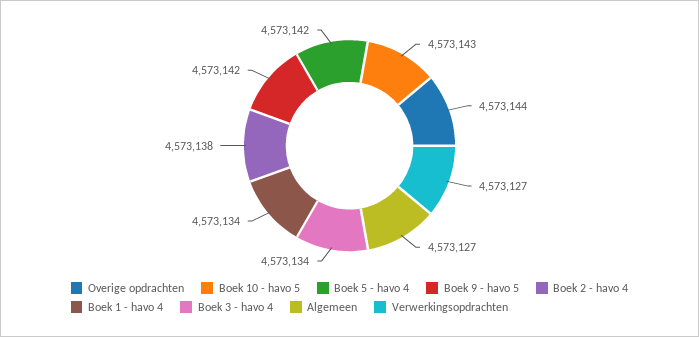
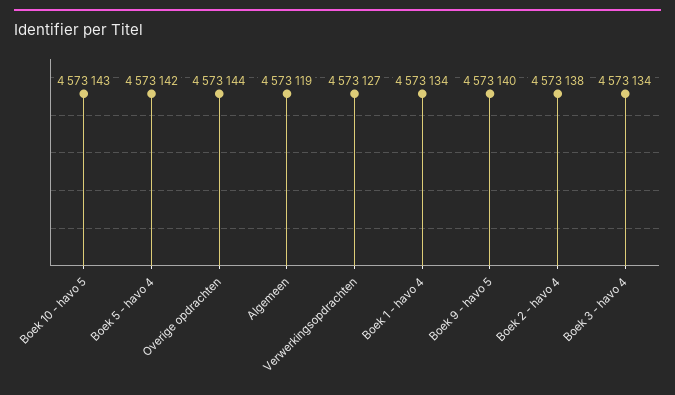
  {
    "Overige opdrachten": 4573144,
    "Boek 10 - havo 5": 4573143,
    "Boek 5 - havo 4": 4573142,
-   "Boek 9 - havo 5": 4573142,
+   "Boek 9 - havo 5": 4573140,
    "Boek 2 - havo 4": 4573138,
    "Boek 1 - havo 4": 4573134,
    "Boek 3 - havo 4": 4573134,
-   "Algemeen": 4573127,
+   "Algemeen": 4573119,
    "Verwerkingsopdrachten": 4573127
  }

